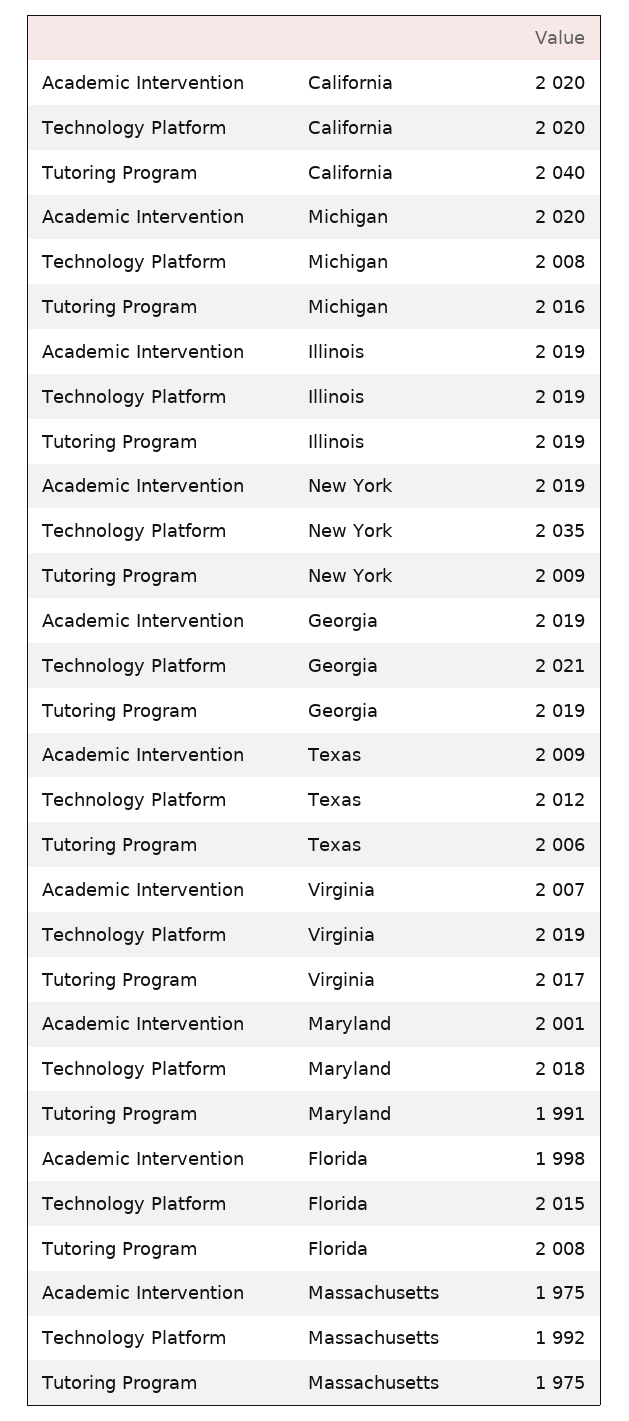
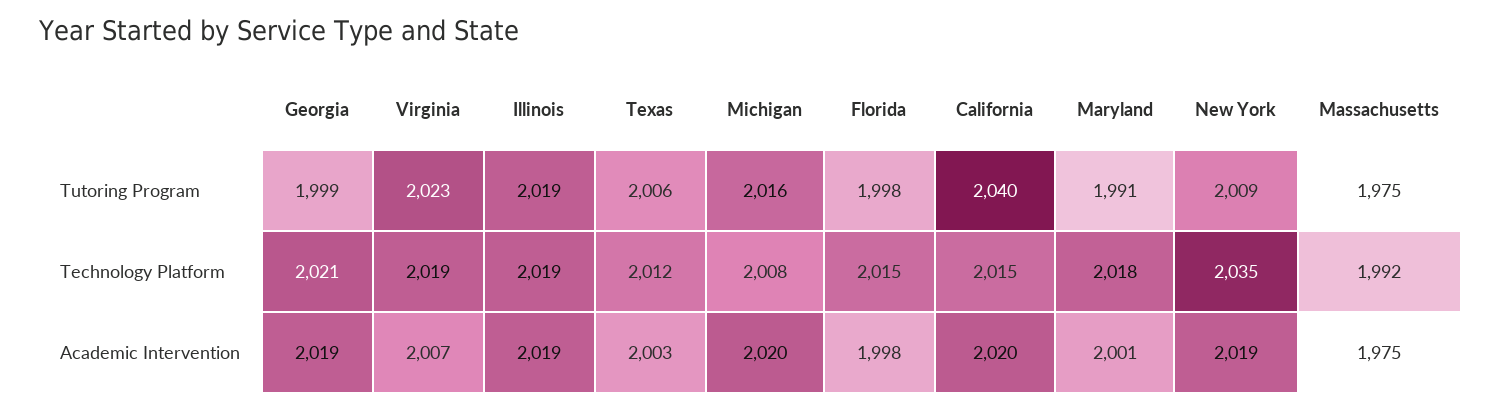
  {
    "Academic Intervention": {
      "California": 2020,
      "Michigan": 2020,
      "Illinois": 2019,
      "New York": 2019,
      "Georgia": 2019,
-     "Texas": 2009,
+     "Texas": 2003,
      "Virginia": 2007,
      "Maryland": 2001,
      "Florida": 1998,
      "Massachusetts": 1975
    },
    "Technology Platform": {
-     "California": 2020,
+     "California": 2015,
      "Michigan": 2008,
      "Illinois": 2019,
      "New York": 2035,
      "Georgia": 2021,
      "Texas": 2012,
      "Virginia": 2019,
      "Maryland": 2018,
      "Florida": 2015,
      "Massachusetts": 1992
    },
    "Tutoring Program": {
      "California": 2040,
      "Michigan": 2016,
      "Illinois": 2019,
      "New York": 2009,
-     "Georgia": 2019,
+     "Georgia": 1999,
      "Texas": 2006,
-     "Virginia": 2017,
+     "Virginia": 2023,
      "Maryland": 1991,
-     "Florida": 2008,
+     "Florida": 1998,
      "Massachusetts": 1975
    }
  }

